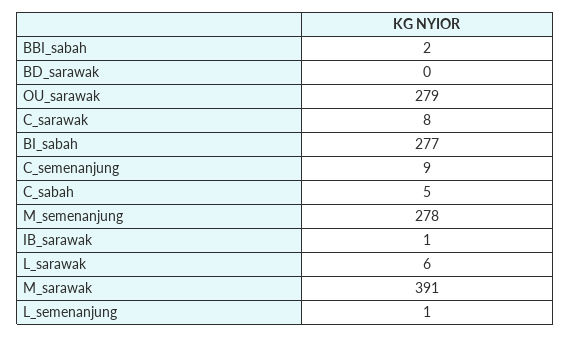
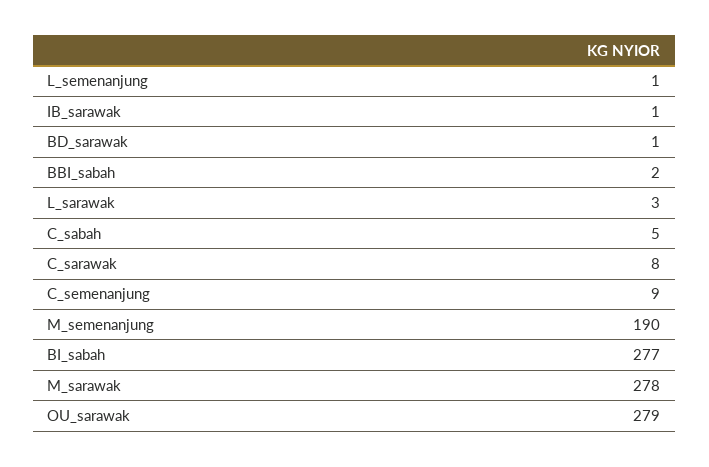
  {
    "BBI_sabah": 2,
-   "BD_sarawak": 0,
+   "BD_sarawak": 1,
    "OU_sarawak": 279,
    "C_sarawak": 8,
    "BI_sabah": 277,
    "C_semenanjung": 9,
    "C_sabah": 5,
-   "M_semenanjung": 278,
+   "M_semenanjung": 190,
    "IB_sarawak": 1,
-   "L_sarawak": 6,
+   "L_sarawak": 3,
-   "M_sarawak": 391,
+   "M_sarawak": 278,
    "L_semenanjung": 1
  }

